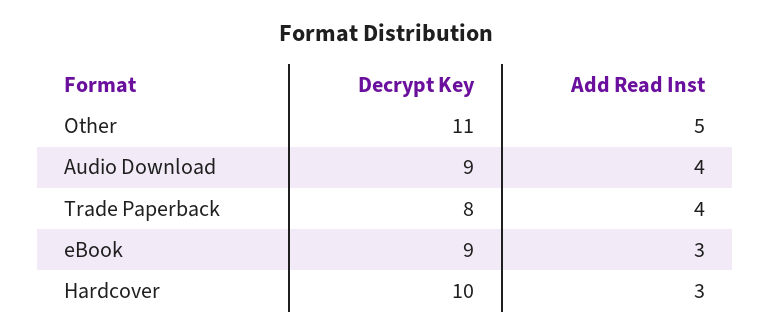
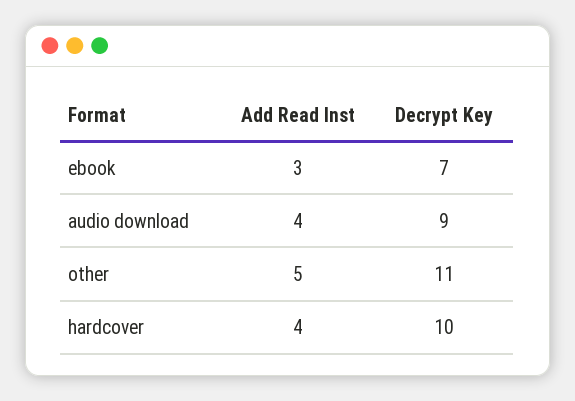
  {
    "Decrypt Key": {
      "Other": 11,
      "Audio Download": 9,
-     "Trade Paperback": 8,
-     "eBook": 9,
+     "eBook": 7,
      "Hardcover": 10
    },
    "Add Read Inst": {
      "Other": 5,
      "Audio Download": 4,
-     "Trade Paperback": 4,
      "eBook": 3,
-     "Hardcover": 3
+     "Hardcover": 4
    }
  }

